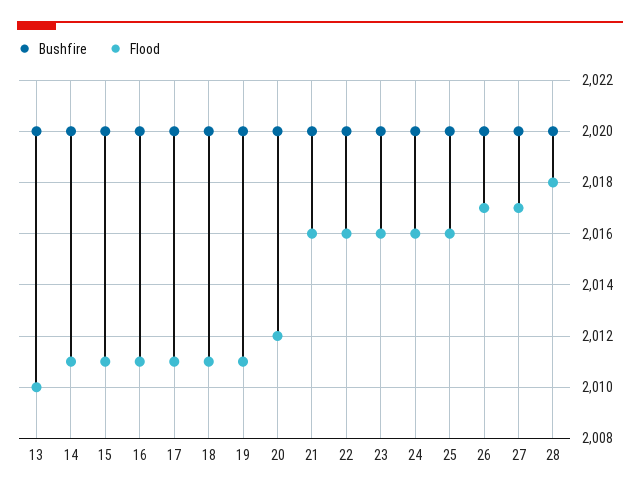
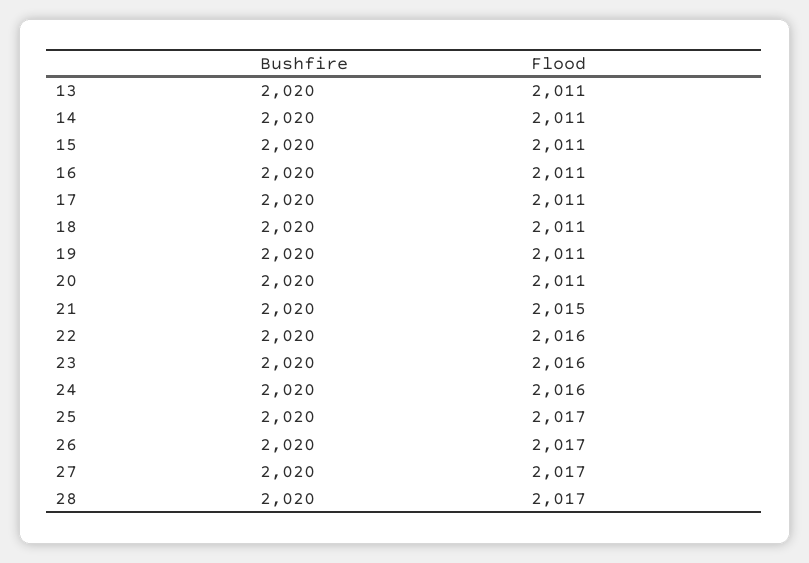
  {
    "Bushfire": {
      "13": 2020,
      "14": 2020,
      "15": 2020,
      "16": 2020,
      "17": 2020,
      "18": 2020,
      "19": 2020,
      "20": 2020,
      "21": 2020,
      "22": 2020,
      "23": 2020,
      "24": 2020,
      "25": 2020,
      "26": 2020,
      "27": 2020,
      "28": 2020
    },
    "Flood": {
-     "13": 2010,
+     "13": 2011,
      "14": 2011,
      "15": 2011,
      "16": 2011,
      "17": 2011,
      "18": 2011,
      "19": 2011,
-     "20": 2012,
+     "20": 2011,
-     "21": 2016,
+     "21": 2015,
      "22": 2016,
      "23": 2016,
      "24": 2016,
-     "25": 2016,
+     "25": 2017,
      "26": 2017,
      "27": 2017,
-     "28": 2018
+     "28": 2017
    }
  }

